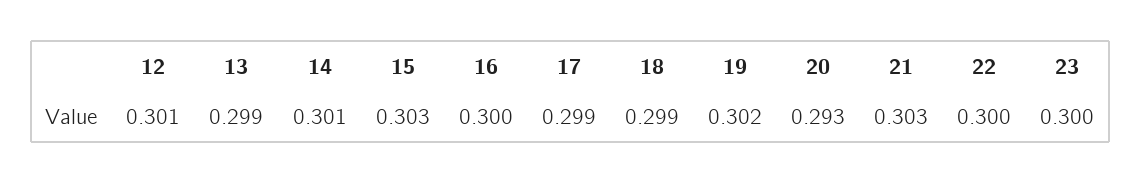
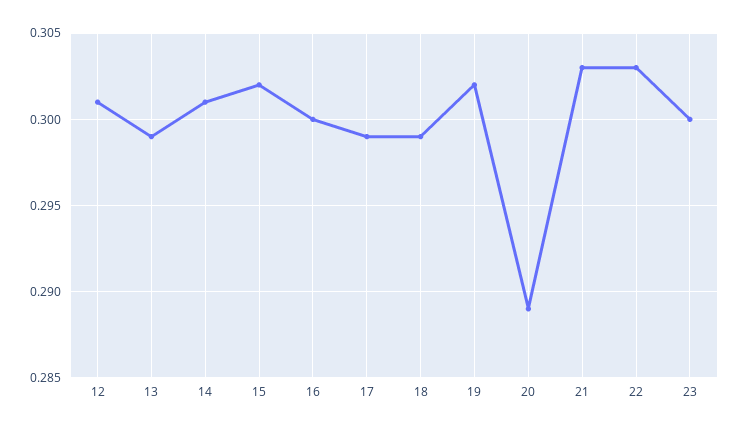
  {
    "12": 0.301,
    "13": 0.299,
    "14": 0.301,
-   "15": 0.303,
+   "15": 0.302,
    "16": 0.3,
    "17": 0.299,
    "18": 0.299,
    "19": 0.302,
-   "20": 0.293,
+   "20": 0.289,
    "21": 0.303,
-   "22": 0.3,
+   "22": 0.303,
    "23": 0.3
  }

